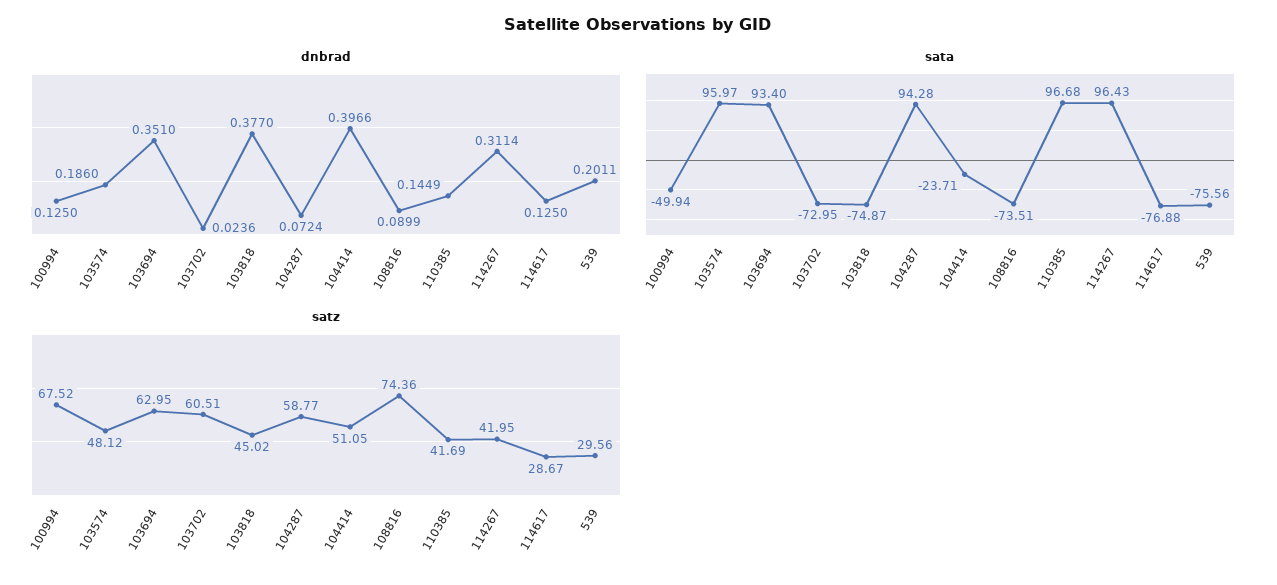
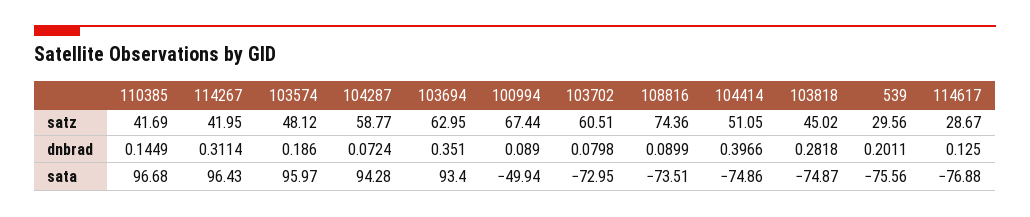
  {
    "dnbrad": {
-     "100994": 0.125,
+     "100994": 0.089,
      "103574": 0.186,
      "103694": 0.351,
-     "103702": 0.0236,
+     "103702": 0.0798,
-     "103818": 0.377,
+     "103818": 0.2818,
      "104287": 0.0724,
      "104414": 0.3966,
      "108816": 0.0899,
      "110385": 0.1449,
      "114267": 0.3114,
      "114617": 0.125,
      "539": 0.2011
    },
    "sata": {
      "100994": -49.94,
      "103574": 95.97,
      "103694": 93.4,
      "103702": -72.95,
      "103818": -74.87,
      "104287": 94.28,
-     "104414": -23.71,
+     "104414": -74.86,
      "108816": -73.51,
      "110385": 96.68,
      "114267": 96.43,
      "114617": -76.88,
      "539": -75.56
    },
    "satz": {
-     "100994": 67.52,
+     "100994": 67.44,
      "103574": 48.12,
      "103694": 62.95,
      "103702": 60.51,
      "103818": 45.02,
      "104287": 58.77,
      "104414": 51.05,
      "108816": 74.36,
      "110385": 41.69,
      "114267": 41.95,
      "114617": 28.67,
      "539": 29.56
    }
  }

